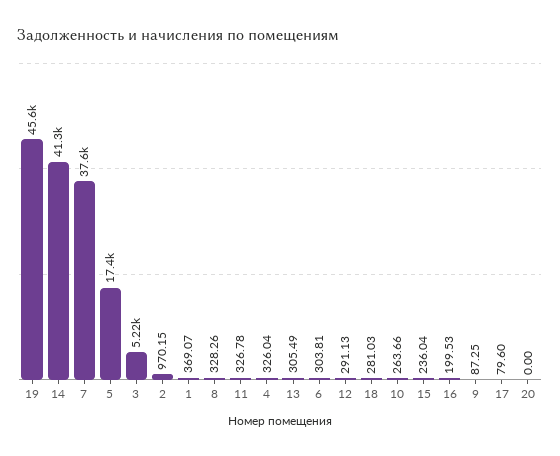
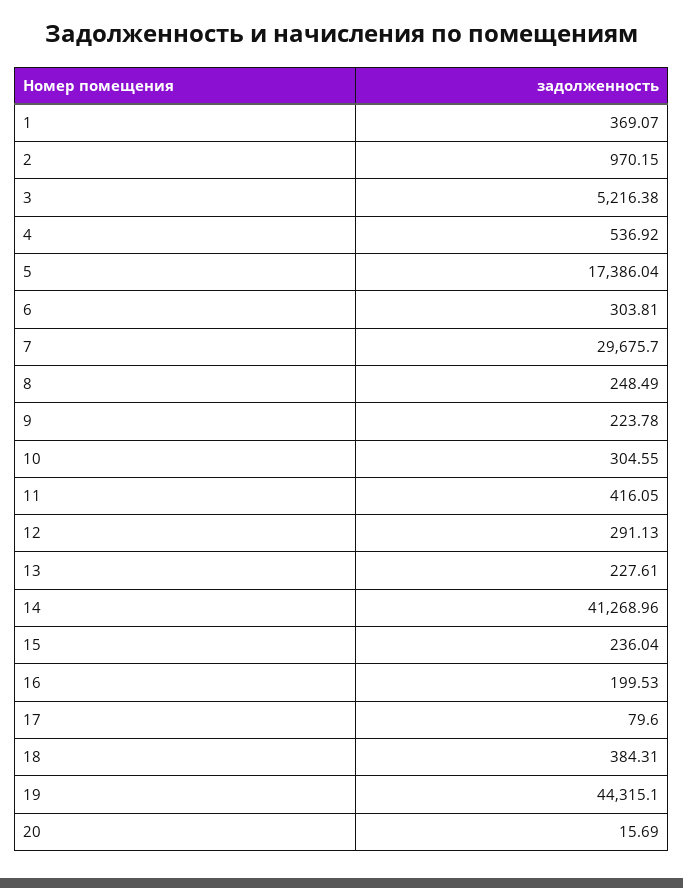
  {
-   "19": 45600,
+   "19": 44315.1,
    "14": 41268.96,
-   "7": 37600,
+   "7": 29675.7,
    "5": 17386.04,
    "3": 5216.38,
    "2": 970.15,
    "1": 369.07,
-   "8": 328.26,
+   "8": 248.49,
-   "11": 326.78,
+   "11": 416.05,
-   "4": 326.04,
+   "4": 536.92,
-   "13": 305.49,
+   "13": 227.61,
    "6": 303.81,
    "12": 291.13,
-   "18": 281.03,
+   "18": 384.31,
-   "10": 263.66,
+   "10": 304.55,
    "15": 236.04,
    "16": 199.53,
-   "9": 87.25,
+   "9": 223.78,
    "17": 79.6,
-   "20": 0
+   "20": 15.69
  }

